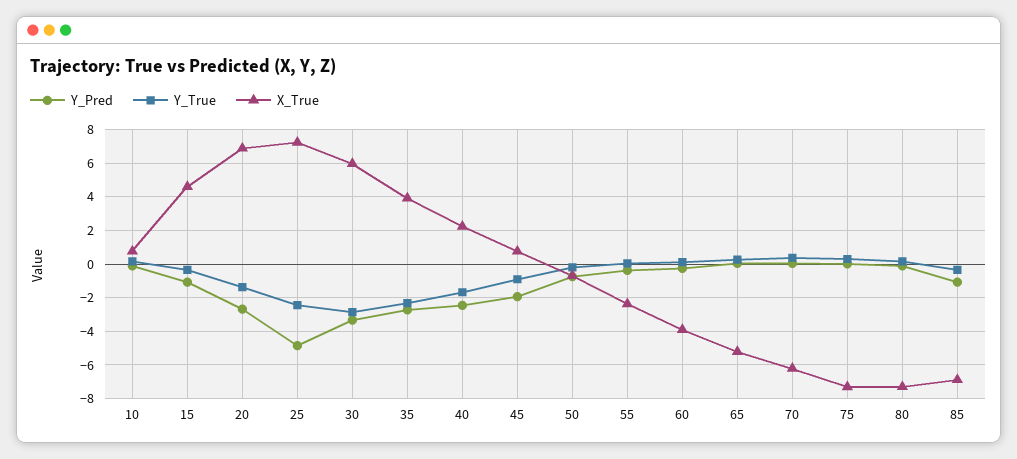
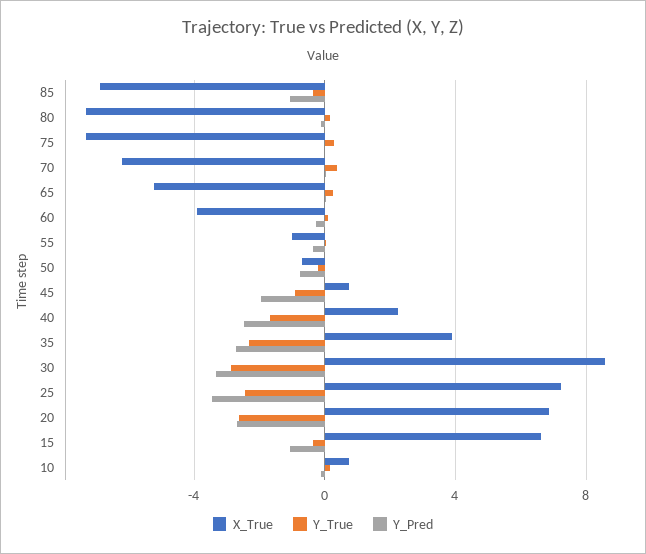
  {
    "Y_Pred": {
      "10": 0,
      "15": -1,
      "20": -2.5,
-     "25": -5,
+     "25": -3.5,
      "30": -3.5,
      "35": -2.5,
      "40": -2.5,
      "45": -2,
      "50": -0.5,
      "55": -0.5,
      "60": -0.5,
      "65": 0,
      "70": 0,
      "75": 0,
      "80": 0,
      "85": -1
    },
    "Y_True": {
      "10": 0,
      "15": -0.5,
-     "20": -1.5,
+     "20": -2.5,
      "25": -2.5,
      "30": -3,
      "35": -2.5,
      "40": -1.5,
      "45": -1,
      "50": 0,
      "55": 0,
      "60": 0,
      "65": 0.5,
      "70": 0.5,
      "75": 0.5,
      "80": 0,
      "85": -0.5
    },
    "X_True": {
      "10": 1,
-     "15": 4.5,
+     "15": 6.5,
      "20": 7,
      "25": 7,
-     "30": 6,
+     "30": 8.5,
      "35": 4,
      "40": 2,
      "45": 1,
      "50": -0.5,
-     "55": -2.5,
+     "55": -1,
      "60": -4,
      "65": -5,
      "70": -6,
      "75": -7.5,
      "80": -7.5,
      "85": -7
    }
  }

